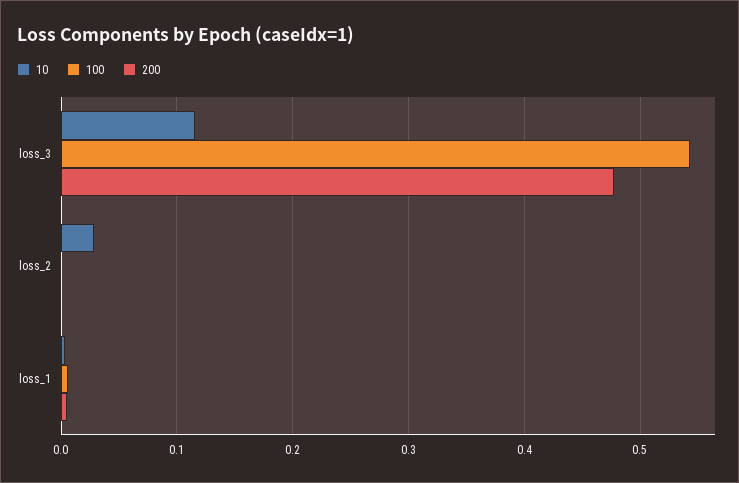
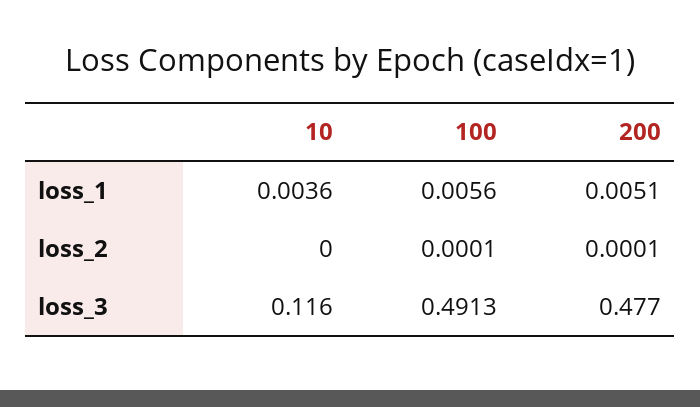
  {
    "10": {
      "loss_3": 0.116,
-     "loss_2": 0.03,
+     "loss_2": 0,
      "loss_1": 0.0036
    },
    "100": {
-     "loss_3": 0.54,
+     "loss_3": 0.4913,
      "loss_2": 0.0001,
      "loss_1": 0.0056
    },
    "200": {
      "loss_3": 0.477,
      "loss_2": 0.0001,
      "loss_1": 0.0051
    }
  }

